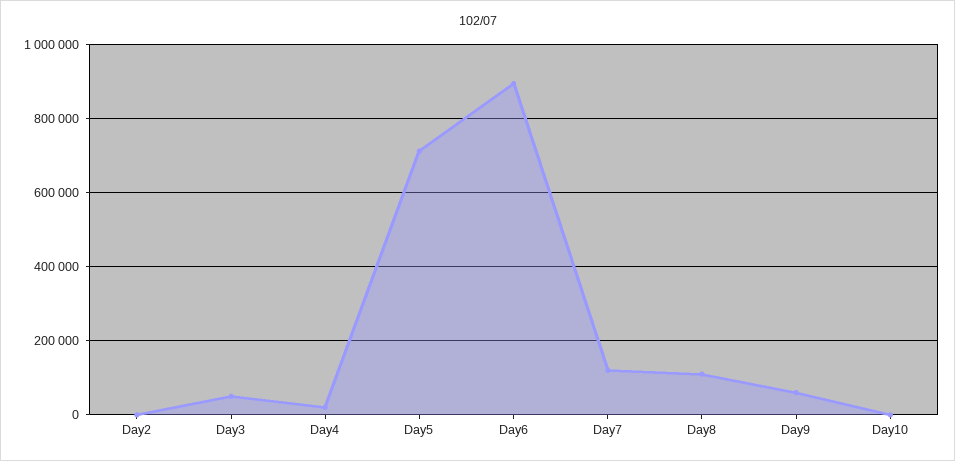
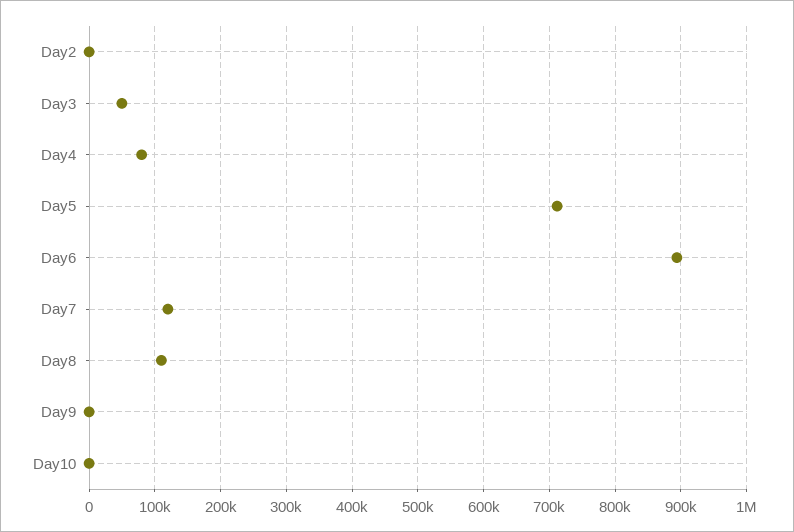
  {
    "Day2": 0,
    "Day3": 50000,
-   "Day4": 20000,
+   "Day4": 80000,
    "Day5": 710000,
    "Day6": 890000,
    "Day7": 120000,
    "Day8": 110000,
-   "Day9": 60000,
+   "Day9": 0,
    "Day10": 0
  }

